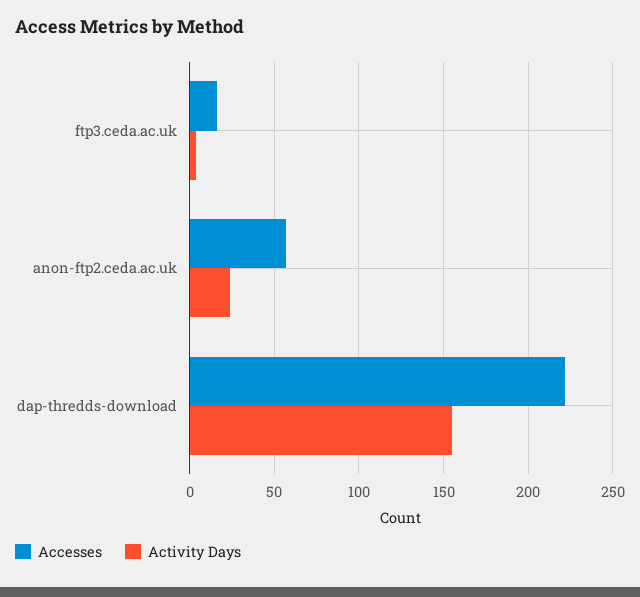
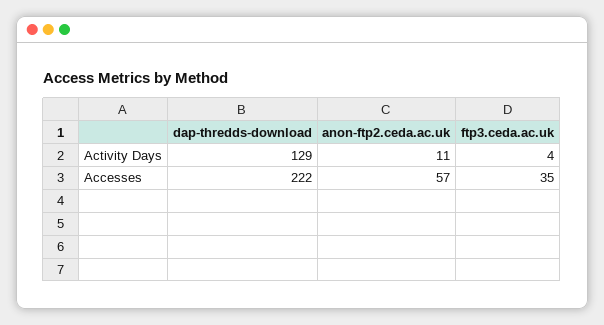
  {
    "Accesses": {
-     "ftp3.ceda.ac.uk": 15,
+     "ftp3.ceda.ac.uk": 35,
      "anon-ftp2.ceda.ac.uk": 57,
      "dap-thredds-download": 222
    },
    "Activity Days": {
      "ftp3.ceda.ac.uk": 4,
-     "anon-ftp2.ceda.ac.uk": 25,
+     "anon-ftp2.ceda.ac.uk": 11,
-     "dap-thredds-download": 155
+     "dap-thredds-download": 129
    }
  }

